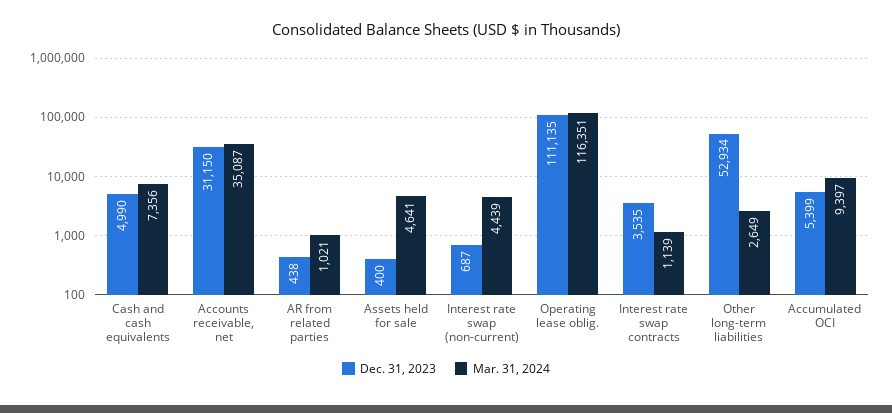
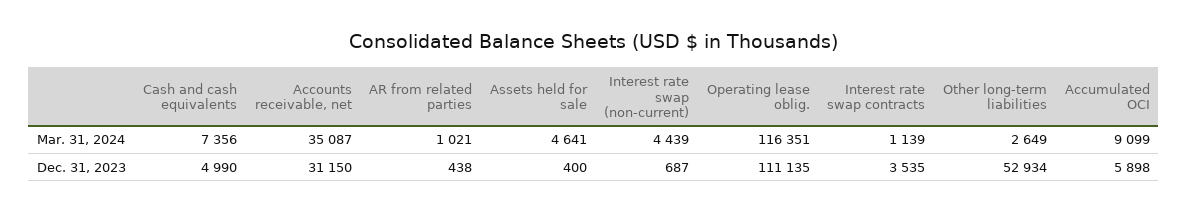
  {
    "Dec. 31, 2023": {
      "Cash and cash equivalents": 4990,
      "Accounts receivable, net": 31150,
      "AR from related parties": 438,
      "Assets held for sale": 400,
      "Interest rate swap (non-current)": 687,
      "Operating lease oblig.": 111135,
      "Interest rate swap contracts": 3535,
      "Other long-term liabilities": 52934,
-     "Accumulated OCI": 5399
+     "Accumulated OCI": 5898
    },
    "Mar. 31, 2024": {
      "Cash and cash equivalents": 7356,
      "Accounts receivable, net": 35087,
      "AR from related parties": 1021,
      "Assets held for sale": 4641,
      "Interest rate swap (non-current)": 4439,
      "Operating lease oblig.": 116351,
      "Interest rate swap contracts": 1139,
      "Other long-term liabilities": 2649,
-     "Accumulated OCI": 9397
+     "Accumulated OCI": 9099
    }
  }

